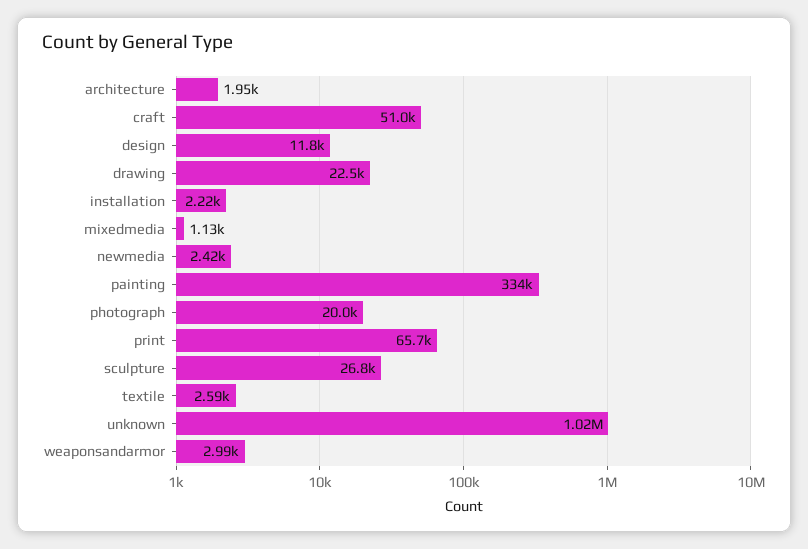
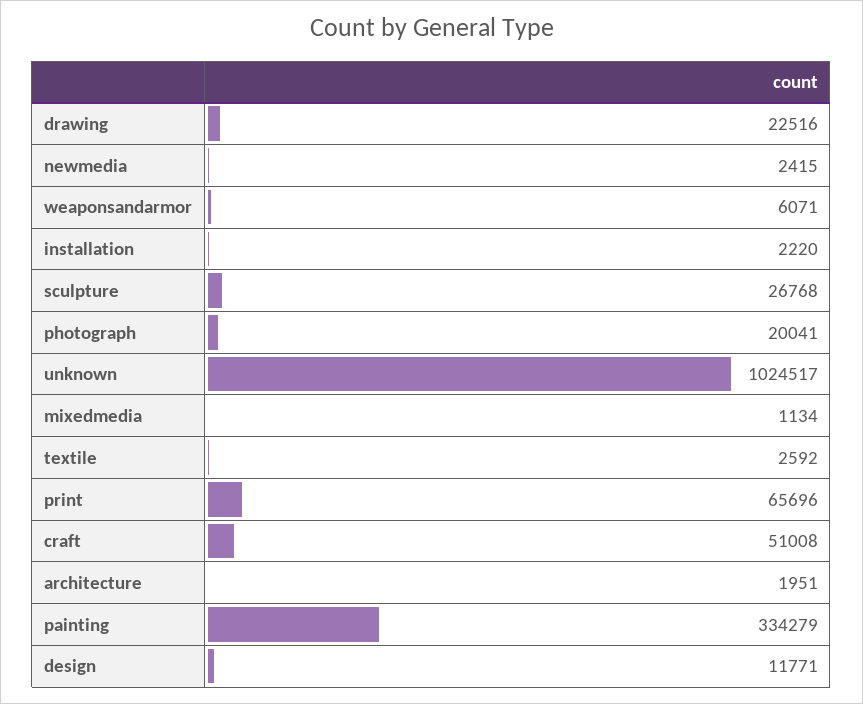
  {
    "architecture": 1951,
    "craft": 51008,
    "design": 11771,
    "drawing": 22516,
    "installation": 2220,
    "mixedmedia": 1134,
    "newmedia": 2415,
    "painting": 334279,
    "photograph": 20041,
    "print": 65696,
    "sculpture": 26768,
    "textile": 2592,
    "unknown": 1024517,
-   "weaponsandarmor": 2990
+   "weaponsandarmor": 6071
  }

